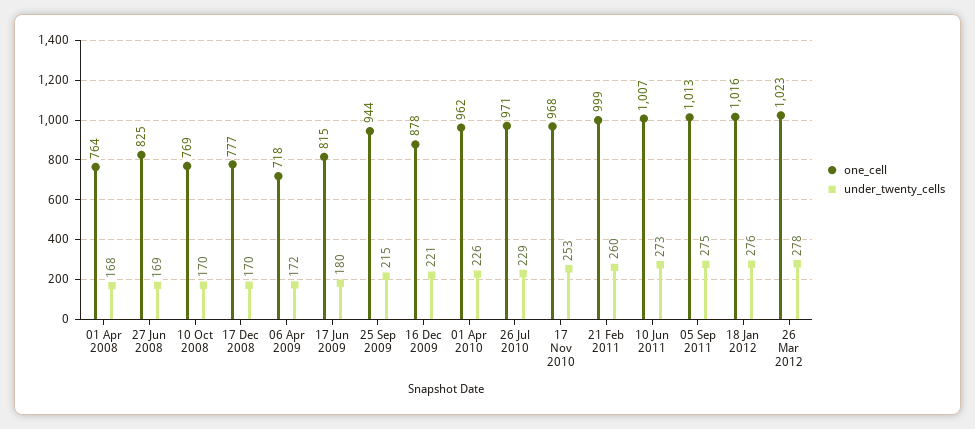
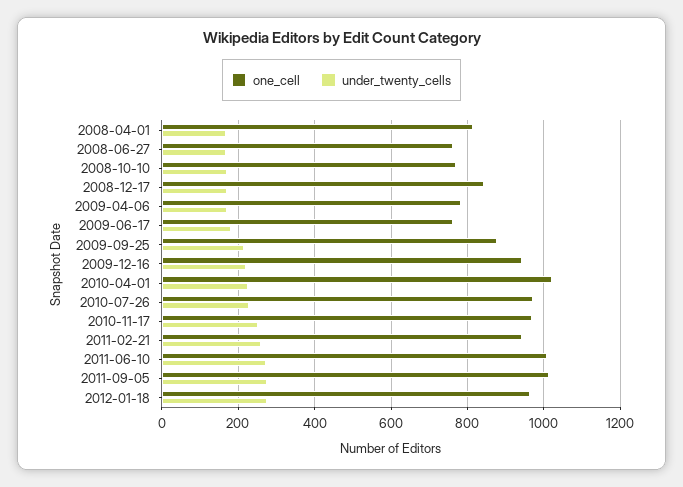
  {
    "one_cell": {
-     "01 Apr 2008": 764,
+     "01 Apr 2008": 820,
-     "27 Jun 2008": 825,
+     "27 Jun 2008": 760,
      "10 Oct 2008": 769,
-     "17 Dec 2008": 777,
+     "17 Dec 2008": 840,
-     "06 Apr 2009": 718,
+     "06 Apr 2009": 780,
-     "17 Jun 2009": 815,
+     "17 Jun 2009": 760,
-     "25 Sep 2009": 944,
+     "25 Sep 2009": 880,
-     "16 Dec 2009": 878,
+     "16 Dec 2009": 940,
-     "01 Apr 2010": 962,
+     "01 Apr 2010": 1020,
      "26 Jul 2010": 971,
      "17 Nov 2010": 968,
-     "21 Feb 2011": 999,
+     "21 Feb 2011": 940,
      "10 Jun 2011": 1007,
      "05 Sep 2011": 1013,
-     "18 Jan 2012": 1016,
+     "18 Jan 2012": 960
-     "26 Mar 2012": 1023
    },
    "under_twenty_cells": {
      "01 Apr 2008": 168,
      "27 Jun 2008": 169,
      "10 Oct 2008": 170,
      "17 Dec 2008": 170,
      "06 Apr 2009": 172,
      "17 Jun 2009": 180,
      "25 Sep 2009": 215,
      "16 Dec 2009": 221,
      "01 Apr 2010": 226,
      "26 Jul 2010": 229,
      "17 Nov 2010": 253,
      "21 Feb 2011": 260,
      "10 Jun 2011": 273,
      "05 Sep 2011": 275,
-     "18 Jan 2012": 276,
+     "18 Jan 2012": 276
-     "26 Mar 2012": 278
    }
  }

